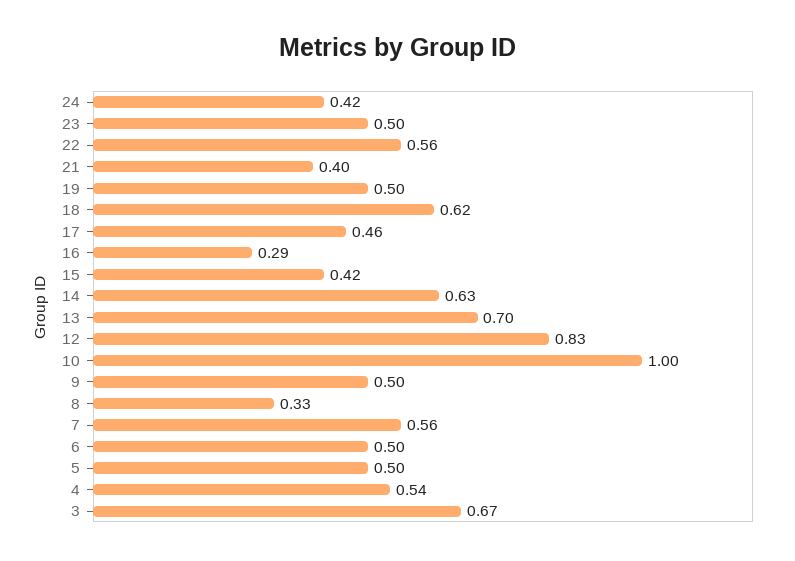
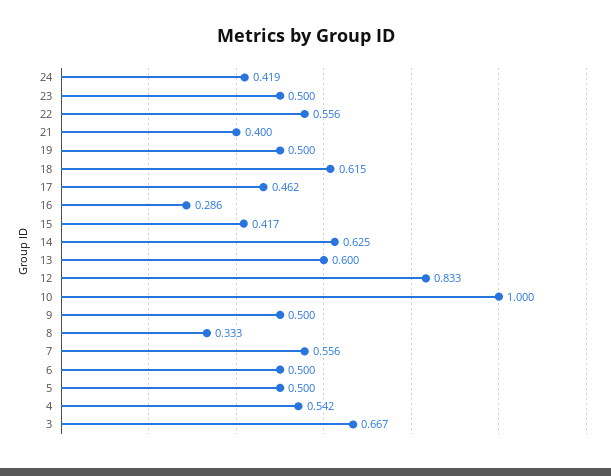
  {
    "24": 0.419,
    "23": 0.5,
    "22": 0.556,
    "21": 0.4,
    "19": 0.5,
    "18": 0.615,
    "17": 0.462,
    "16": 0.286,
    "15": 0.417,
    "14": 0.625,
-   "13": 0.7,
+   "13": 0.6,
    "12": 0.833,
    "10": 1,
    "9": 0.5,
    "8": 0.333,
    "7": 0.556,
    "6": 0.5,
    "5": 0.5,
    "4": 0.542,
    "3": 0.667
  }

